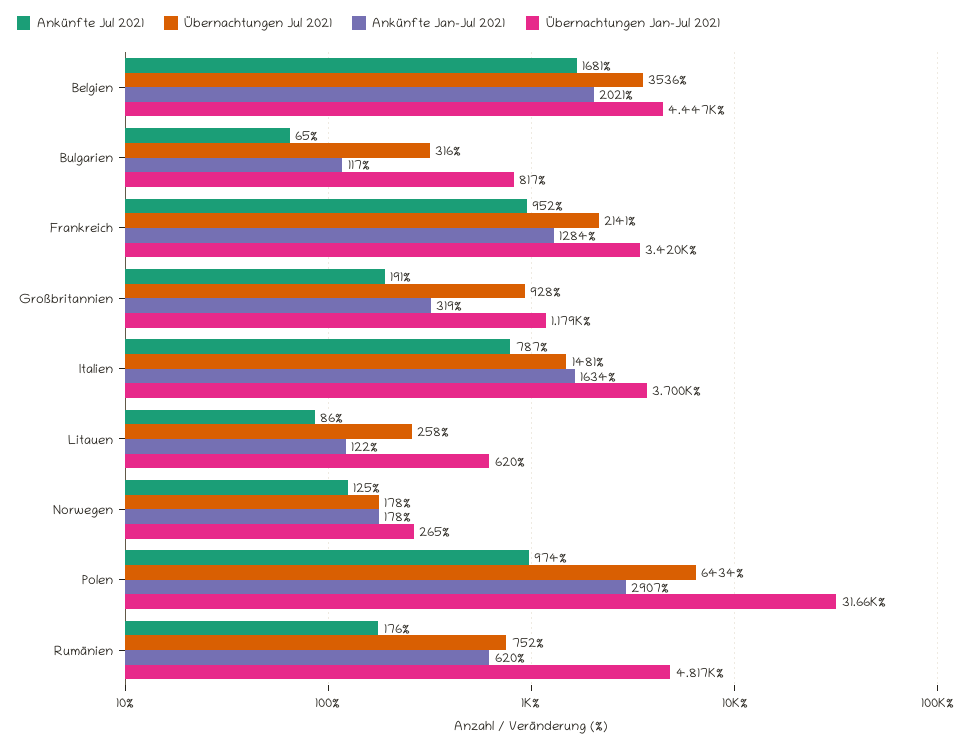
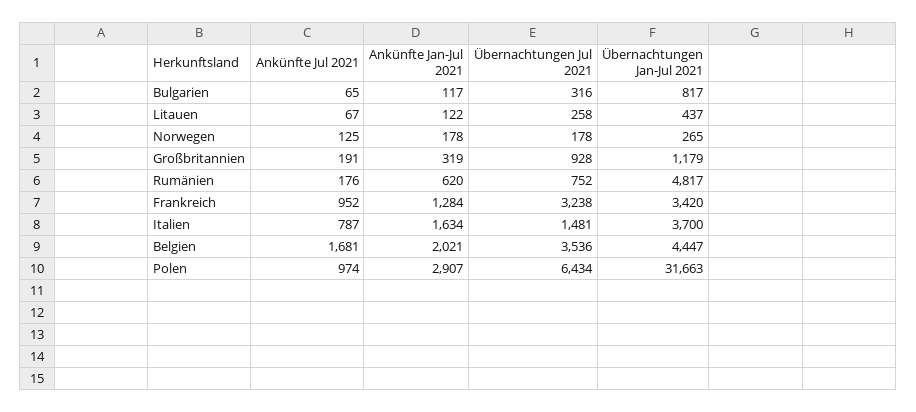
  {
    "Ankünfte Jul 2021": {
      "Belgien": 1681,
      "Bulgarien": 65,
      "Frankreich": 952,
      "Großbritannien": 191,
      "Italien": 787,
-     "Litauen": 86,
+     "Litauen": 67,
      "Norwegen": 125,
      "Polen": 974,
      "Rumänien": 176
    },
    "Übernachtungen Jul 2021": {
      "Belgien": 3536,
      "Bulgarien": 316,
-     "Frankreich": 2141,
+     "Frankreich": 3238,
      "Großbritannien": 928,
      "Italien": 1481,
      "Litauen": 258,
      "Norwegen": 178,
      "Polen": 6434,
      "Rumänien": 752
    },
    "Ankünfte Jan-Jul 2021": {
      "Belgien": 2021,
      "Bulgarien": 117,
      "Frankreich": 1284,
      "Großbritannien": 319,
      "Italien": 1634,
      "Litauen": 122,
      "Norwegen": 178,
      "Polen": 2907,
      "Rumänien": 620
    },
    "Übernachtungen Jan-Jul 2021": {
      "Belgien": 4447,
      "Bulgarien": 817,
      "Frankreich": 3420,
      "Großbritannien": 1179,
      "Italien": 3700,
-     "Litauen": 620,
+     "Litauen": 437,
      "Norwegen": 265,
      "Polen": 31663,
      "Rumänien": 4817
    }
  }

